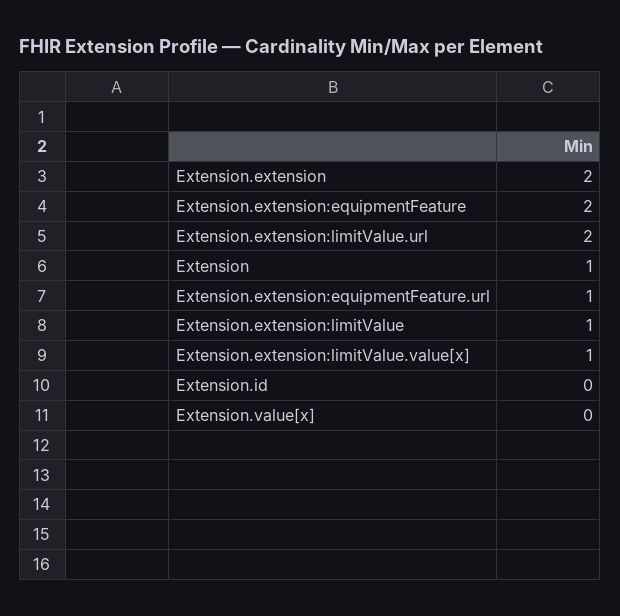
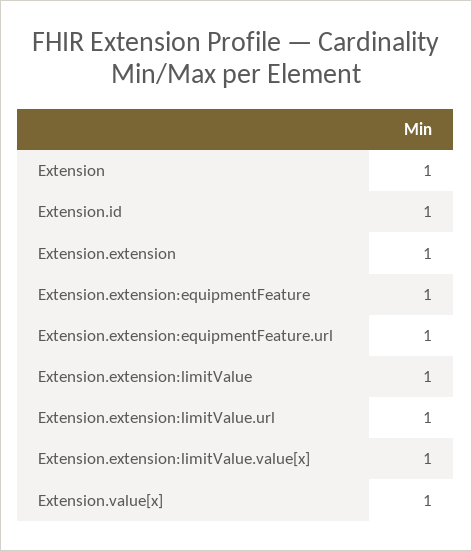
  {
-   "Extension.extension": 2,
+   "Extension.extension": 1,
-   "Extension.extension:equipmentFeature": 2,
+   "Extension.extension:equipmentFeature": 1,
-   "Extension.extension:limitValue.url": 2,
+   "Extension.extension:limitValue.url": 1,
    "Extension": 1,
    "Extension.extension:equipmentFeature.url": 1,
    "Extension.extension:limitValue": 1,
    "Extension.extension:limitValue.value[x]": 1,
-   "Extension.id": 0,
+   "Extension.id": 1,
-   "Extension.value[x]": 0
+   "Extension.value[x]": 1
  }

